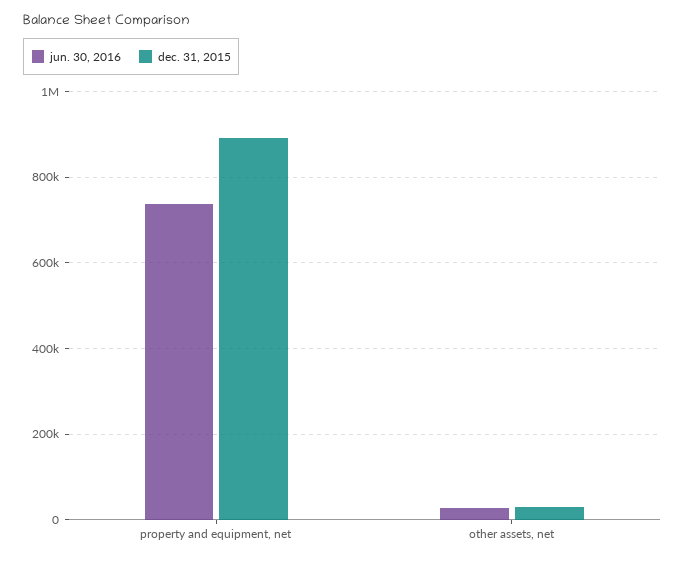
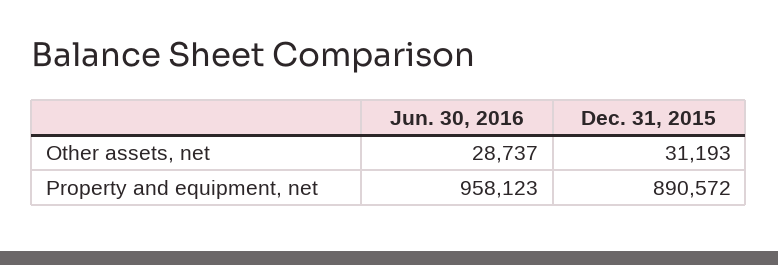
  {
    "jun. 30, 2016": {
-     "property and equipment, net": 740000,
+     "property and equipment, net": 958123,
      "other assets, net": 28737
    },
    "dec. 31, 2015": {
      "property and equipment, net": 890572,
      "other assets, net": 31193
    }
  }

